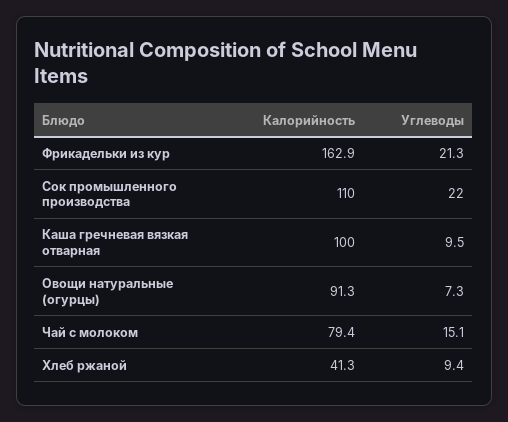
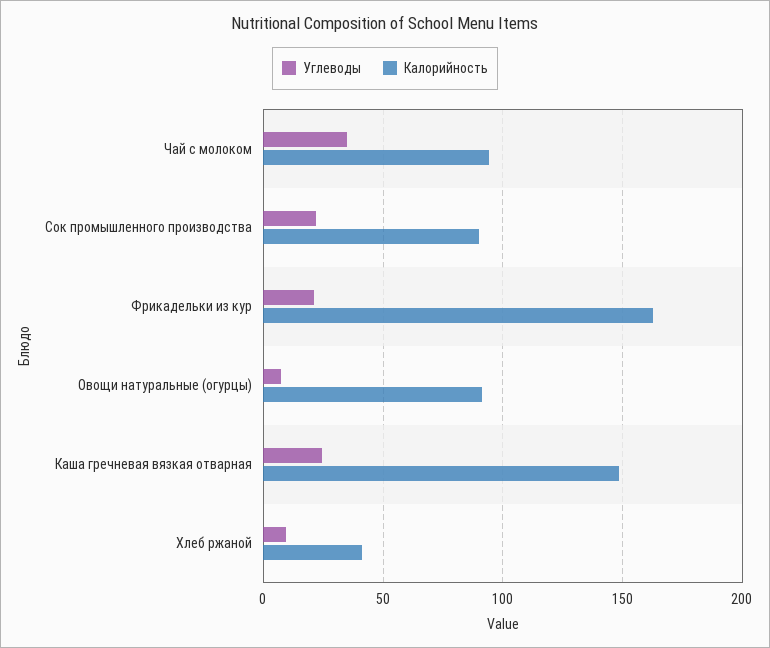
  {
    "Калорийность": {
      "Фрикадельки из кур": 162.9,
-     "Сок промышленного производства": 110,
+     "Сок промышленного производства": 90,
-     "Каша гречневая вязкая отварная": 100,
+     "Каша гречневая вязкая отварная": 150,
      "Овощи натуральные (огурцы)": 91.3,
-     "Чай с молоком": 79.4,
+     "Чай с молоком": 95,
      "Хлеб ржаной": 41.3
    },
    "Углеводы": {
      "Фрикадельки из кур": 21.3,
      "Сок промышленного производства": 22,
-     "Каша гречневая вязкая отварная": 9.5,
+     "Каша гречневая вязкая отварная": 25,
      "Овощи натуральные (огурцы)": 7.3,
-     "Чай с молоком": 15.1,
+     "Чай с молоком": 35,
      "Хлеб ржаной": 9.4
    }
  }

